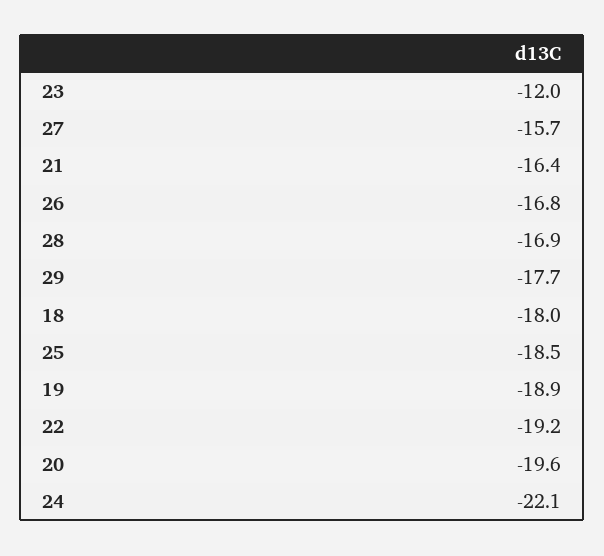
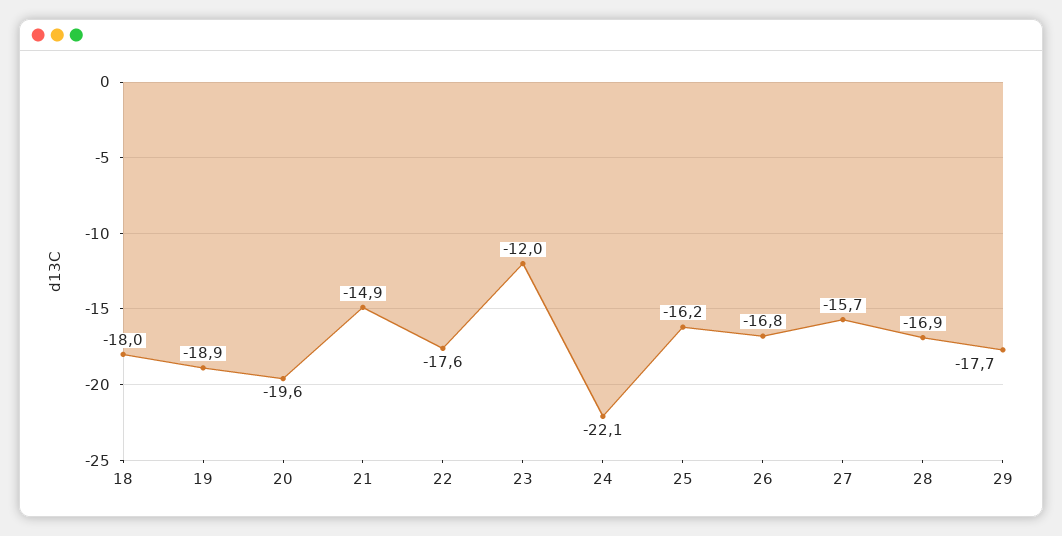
  {
    "23": -12,
    "27": -15.7,
-   "21": -16.4,
+   "21": -14.9,
    "26": -16.8,
    "28": -16.9,
    "29": -17.7,
    "18": -18,
-   "25": -18.5,
+   "25": -16.2,
    "19": -18.9,
-   "22": -19.2,
+   "22": -17.6,
    "20": -19.6,
    "24": -22.1
  }

